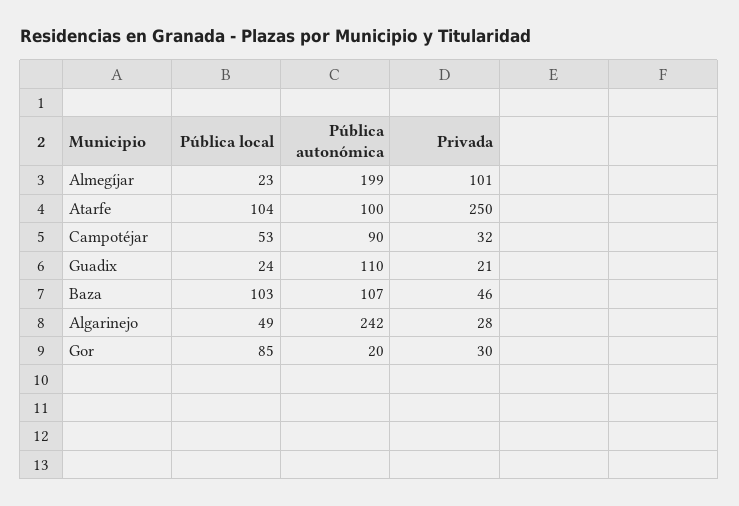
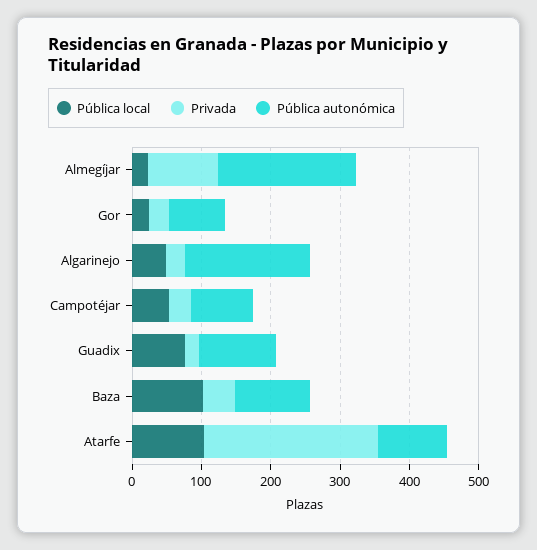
  {
    "Pública local": {
      "Almegíjar": 23,
      "Atarfe": 104,
      "Campotéjar": 53,
-     "Guadix": 24,
+     "Guadix": 80,
      "Baza": 103,
      "Algarinejo": 49,
-     "Gor": 85
+     "Gor": 20
    },
    "Pública autonómica": {
      "Almegíjar": 199,
      "Atarfe": 100,
      "Campotéjar": 90,
      "Guadix": 110,
      "Baza": 107,
-     "Algarinejo": 242,
+     "Algarinejo": 180,
-     "Gor": 20
+     "Gor": 80
    },
    "Privada": {
      "Almegíjar": 101,
      "Atarfe": 250,
      "Campotéjar": 32,
      "Guadix": 21,
      "Baza": 46,
      "Algarinejo": 28,
      "Gor": 30
    }
  }

